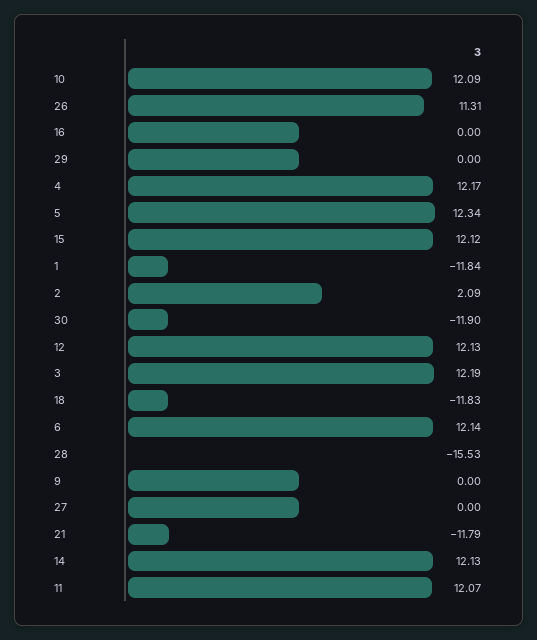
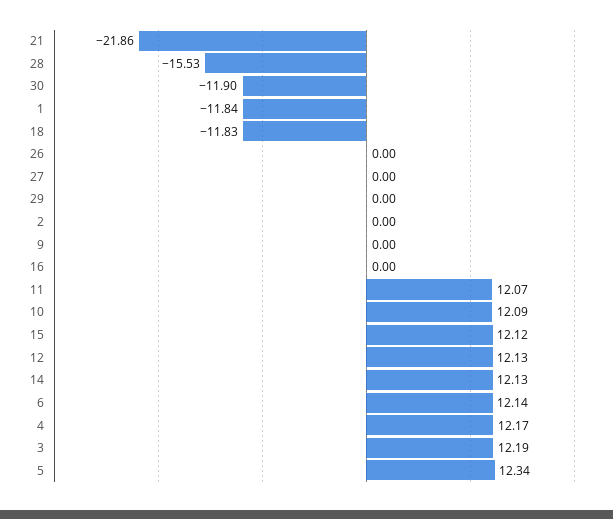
  {
    "10": 12.09,
-   "26": 11.31,
+   "26": 0,
    "16": 0,
    "29": 0,
    "4": 12.17,
    "5": 12.34,
    "15": 12.12,
    "1": -11.84,
-   "2": 2.09,
+   "2": 0,
    "30": -11.9,
    "12": 12.13,
    "3": 12.19,
    "18": -11.83,
    "6": 12.14,
    "28": -15.53,
    "9": 0,
    "27": 0,
-   "21": -11.79,
+   "21": -21.86,
    "14": 12.13,
    "11": 12.07
  }

